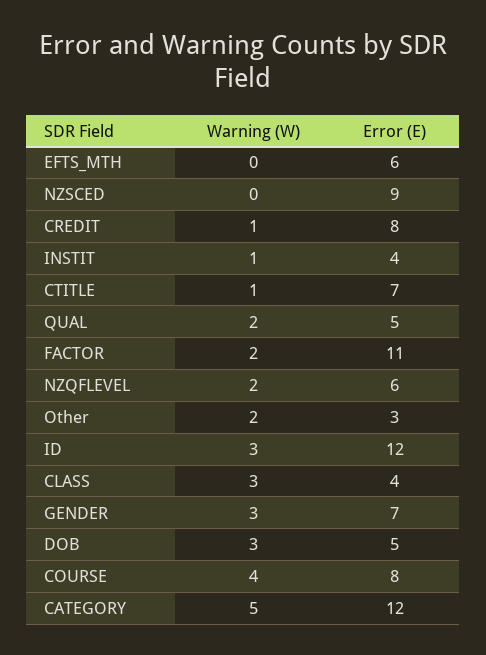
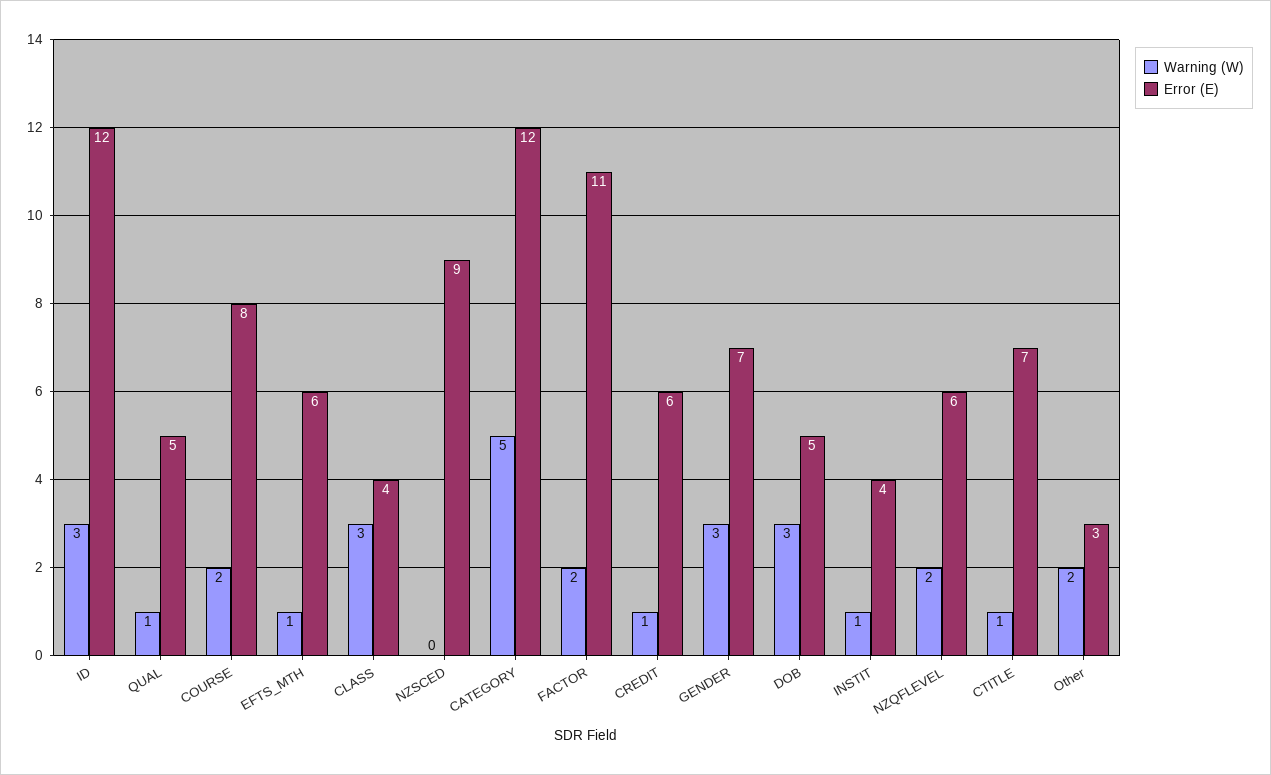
  {
    "Warning (W)": {
-     "EFTS_MTH": 0,
+     "EFTS_MTH": 1,
      "NZSCED": 0,
      "CREDIT": 1,
      "INSTIT": 1,
      "CTITLE": 1,
-     "QUAL": 2,
+     "QUAL": 1,
      "FACTOR": 2,
      "NZQFLEVEL": 2,
      "Other": 2,
      "ID": 3,
      "CLASS": 3,
      "GENDER": 3,
      "DOB": 3,
-     "COURSE": 4,
+     "COURSE": 2,
      "CATEGORY": 5
    },
    "Error (E)": {
      "EFTS_MTH": 6,
      "NZSCED": 9,
-     "CREDIT": 8,
+     "CREDIT": 6,
      "INSTIT": 4,
      "CTITLE": 7,
      "QUAL": 5,
      "FACTOR": 11,
      "NZQFLEVEL": 6,
      "Other": 3,
      "ID": 12,
      "CLASS": 4,
      "GENDER": 7,
      "DOB": 5,
      "COURSE": 8,
      "CATEGORY": 12
    }
  }

